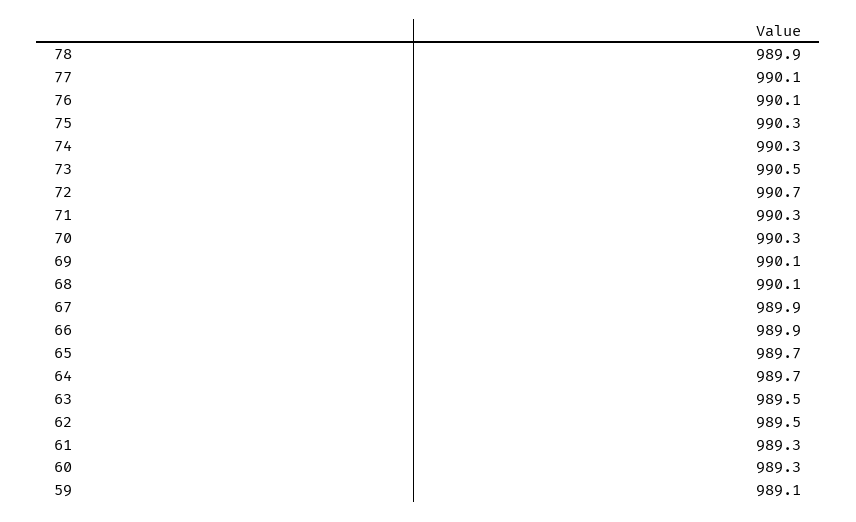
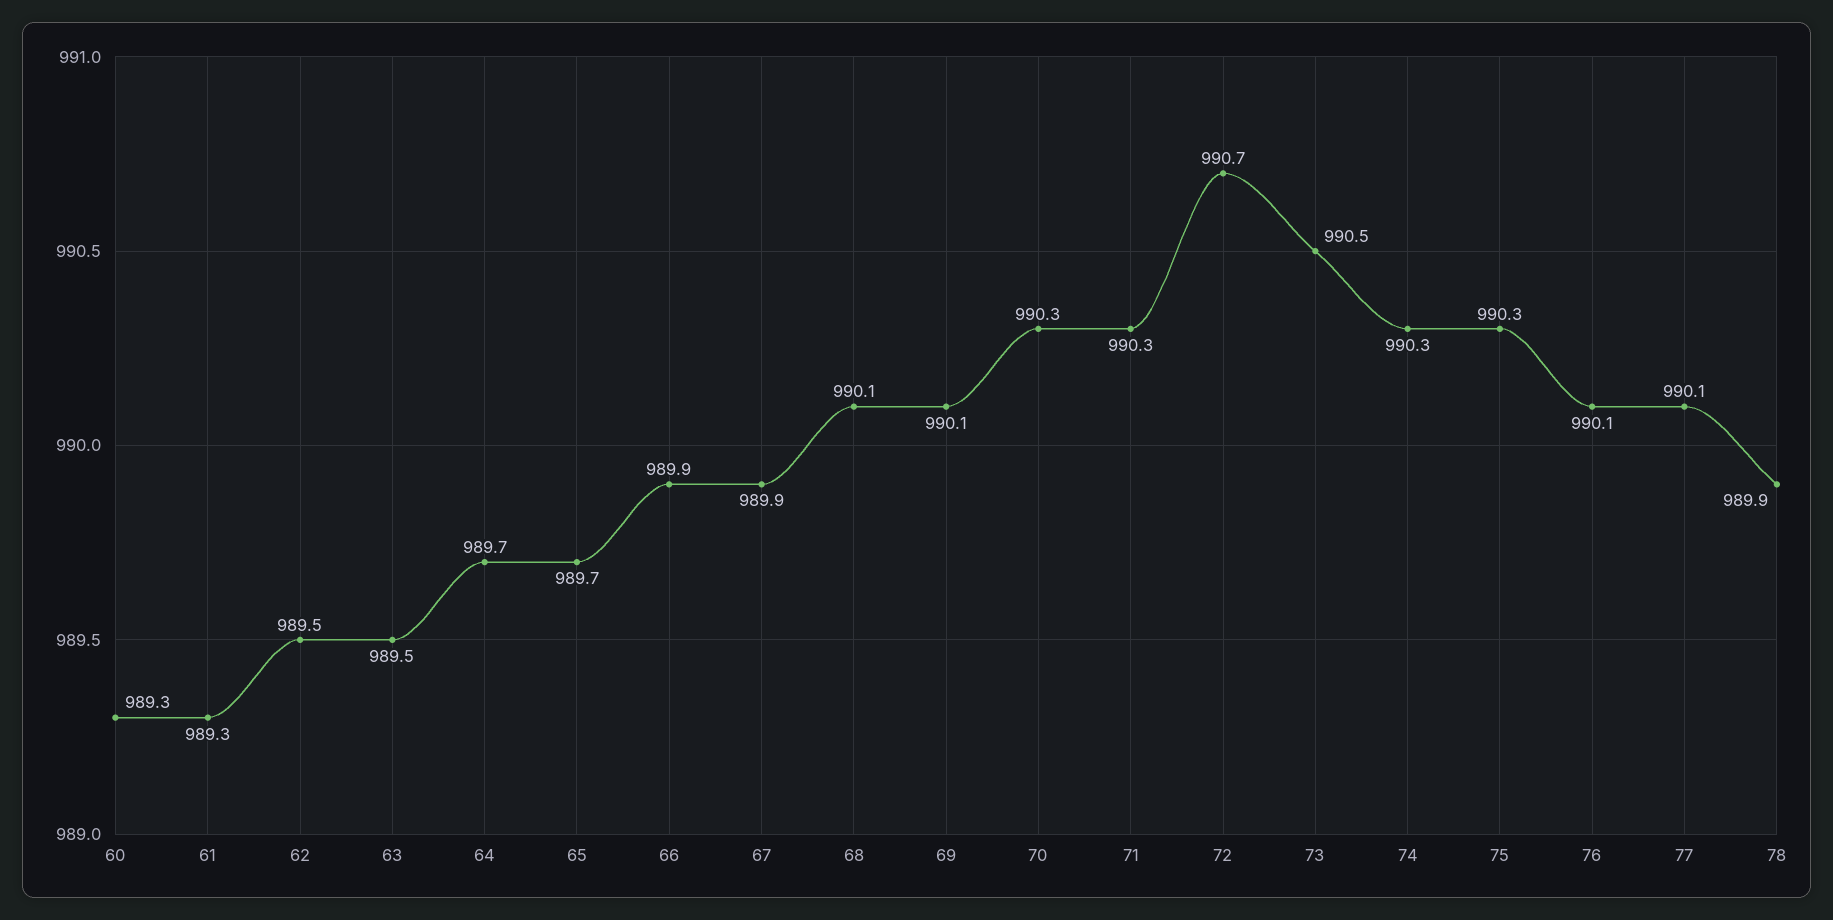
  {
    "78": 989.9,
    "77": 990.1,
    "76": 990.1,
    "75": 990.3,
    "74": 990.3,
    "73": 990.5,
    "72": 990.7,
    "71": 990.3,
    "70": 990.3,
    "69": 990.1,
    "68": 990.1,
    "67": 989.9,
    "66": 989.9,
    "65": 989.7,
    "64": 989.7,
    "63": 989.5,
    "62": 989.5,
    "61": 989.3,
-   "60": 989.3,
+   "60": 989.3
-   "59": 989.1
  }

